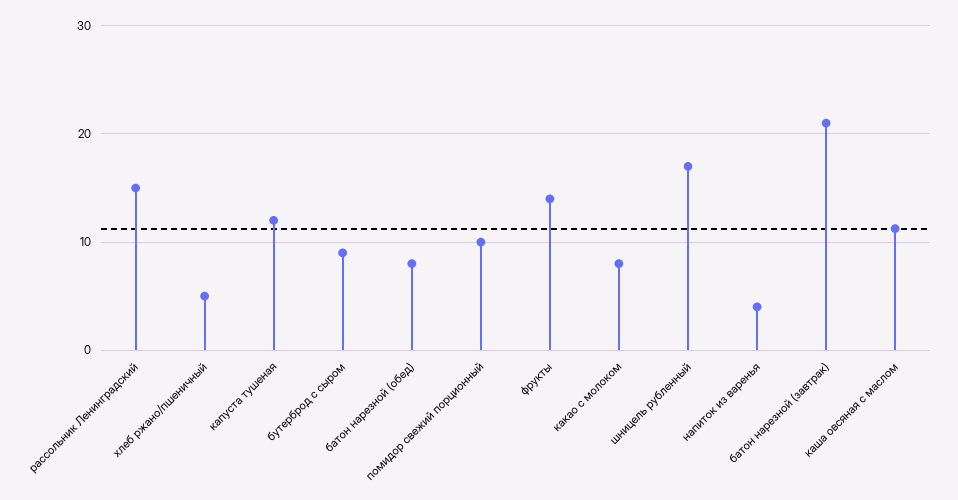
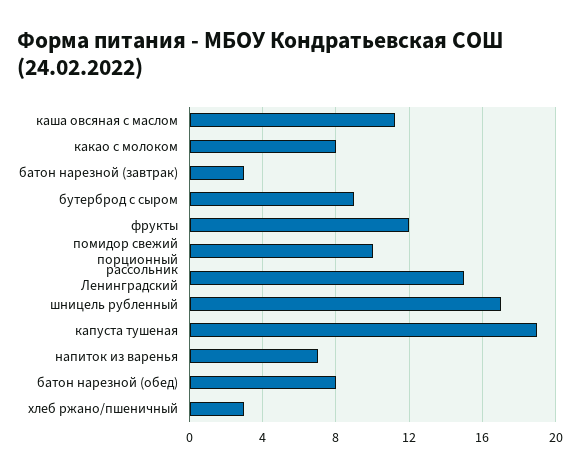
  {
    "рассольник Ленинградский": 15,
-   "хлеб ржано/пшеничный": 5,
+   "хлеб ржано/пшеничный": 3,
-   "капуста тушеная": 12,
+   "капуста тушеная": 19,
    "бутерброд с сыром": 9,
    "батон нарезной (обед)": 8,
    "помидор свежий порционный": 10,
-   "фрукты": 14,
+   "фрукты": 12,
    "какао с молоком": 8,
    "шницель рубленный": 17,
-   "напиток из варенья": 4,
+   "напиток из варенья": 7,
-   "батон нарезной (завтрак)": 21,
+   "батон нарезной (завтрак)": 3,
    "каша овсяная с маслом": 11
  }

